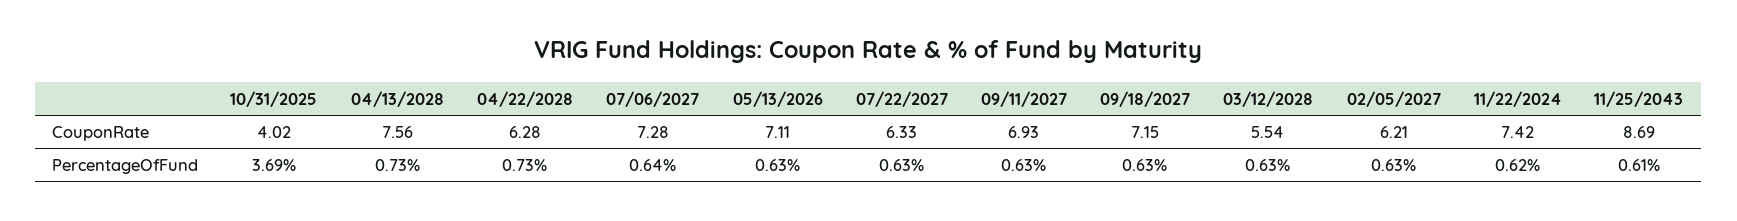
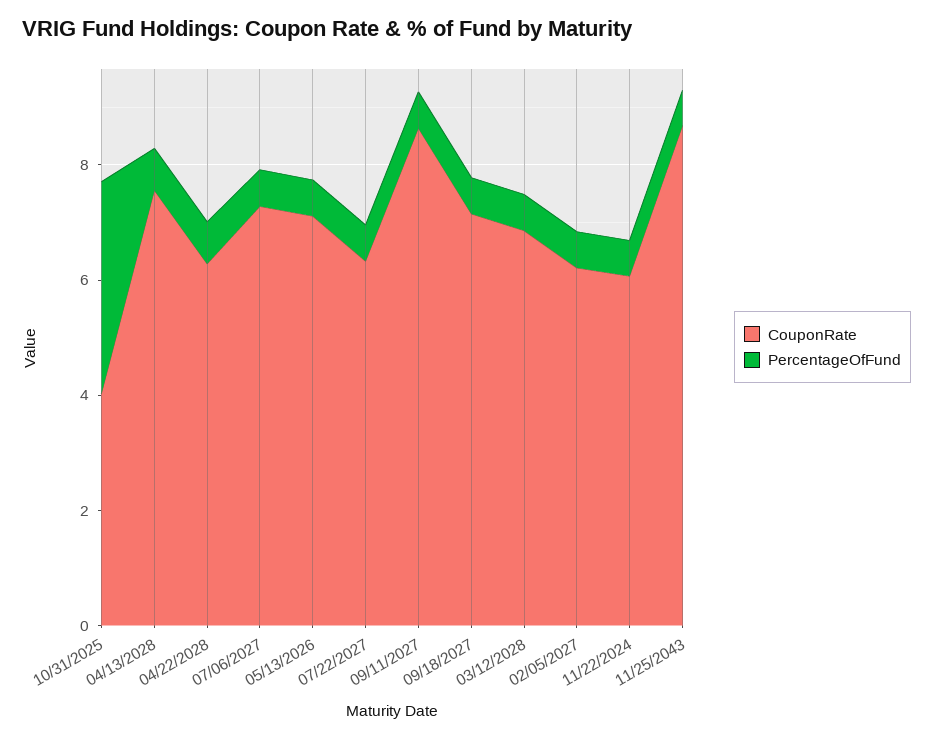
  {
    "CouponRate": {
      "10/31/2025": 4.02,
      "04/13/2028": 7.56,
      "04/22/2028": 6.28,
      "07/06/2027": 7.28,
      "05/13/2026": 7.11,
      "07/22/2027": 6.33,
-     "09/11/2027": 6.93,
+     "09/11/2027": 8.5,
      "09/18/2027": 7.15,
-     "03/12/2028": 5.54,
+     "03/12/2028": 7,
      "02/05/2027": 6.21,
-     "11/22/2024": 7.42,
+     "11/22/2024": 6,
      "11/25/2043": 8.69
    },
    "PercentageOfFund": {
      "10/31/2025": 3.69,
      "04/13/2028": 0.73,
      "04/22/2028": 0.73,
      "07/06/2027": 0.64,
      "05/13/2026": 0.63,
      "07/22/2027": 0.63,
      "09/11/2027": 0.63,
      "09/18/2027": 0.63,
      "03/12/2028": 0.63,
      "02/05/2027": 0.63,
      "11/22/2024": 0.62,
      "11/25/2043": 0.61
    }
  }

